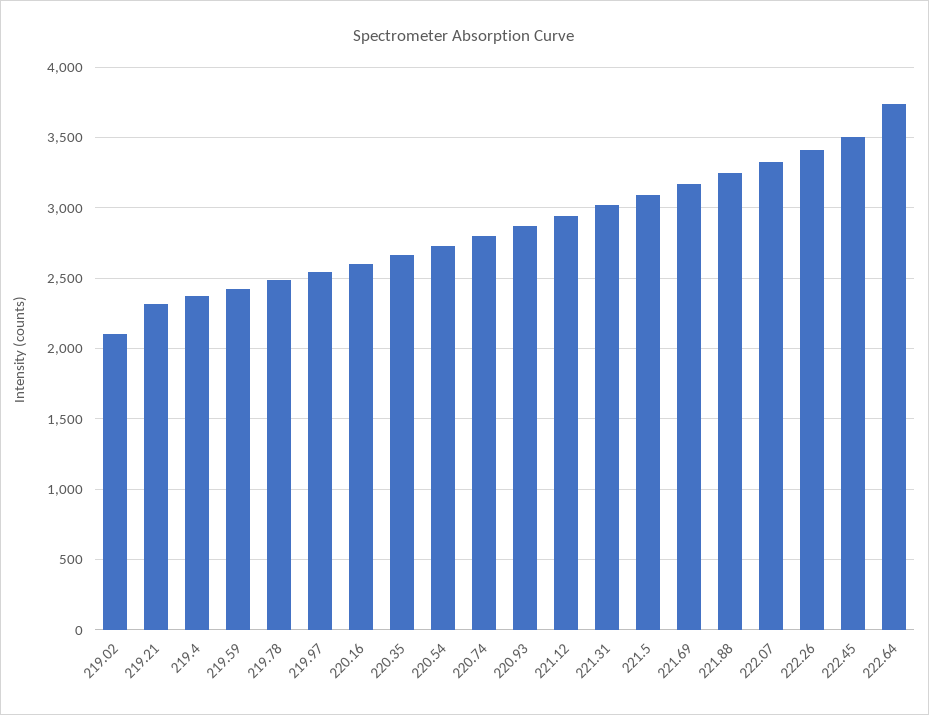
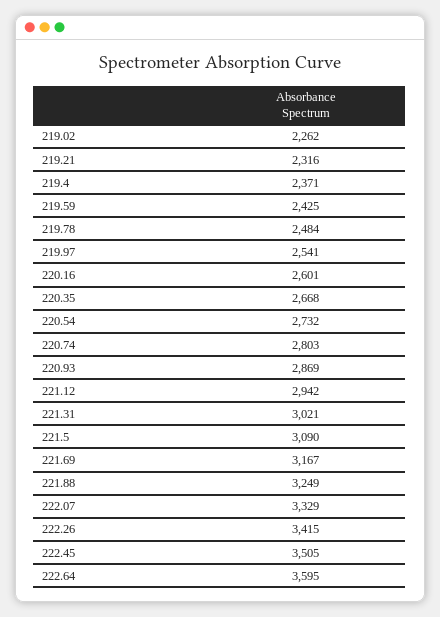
  {
-   "219.02": 2100,
+   "219.02": 2262,
    "219.21": 2316,
    "219.4": 2371,
    "219.59": 2425,
    "219.78": 2484,
    "219.97": 2541,
    "220.16": 2601,
    "220.35": 2668,
    "220.54": 2732,
    "220.74": 2803,
    "220.93": 2869,
    "221.12": 2942,
    "221.31": 3021,
    "221.5": 3090,
    "221.69": 3167,
    "221.88": 3249,
    "222.07": 3329,
    "222.26": 3415,
    "222.45": 3505,
-   "222.64": 3750
+   "222.64": 3595
  }

